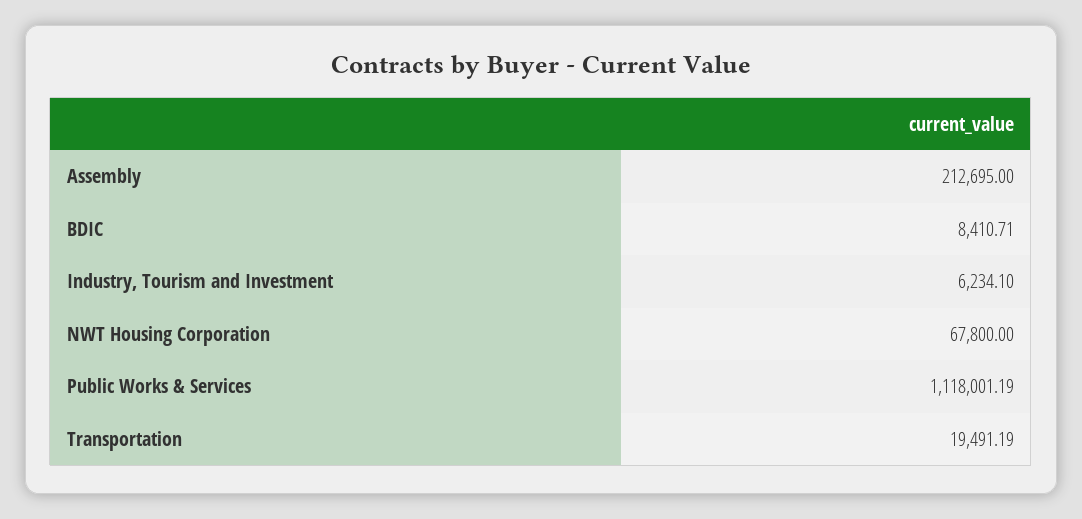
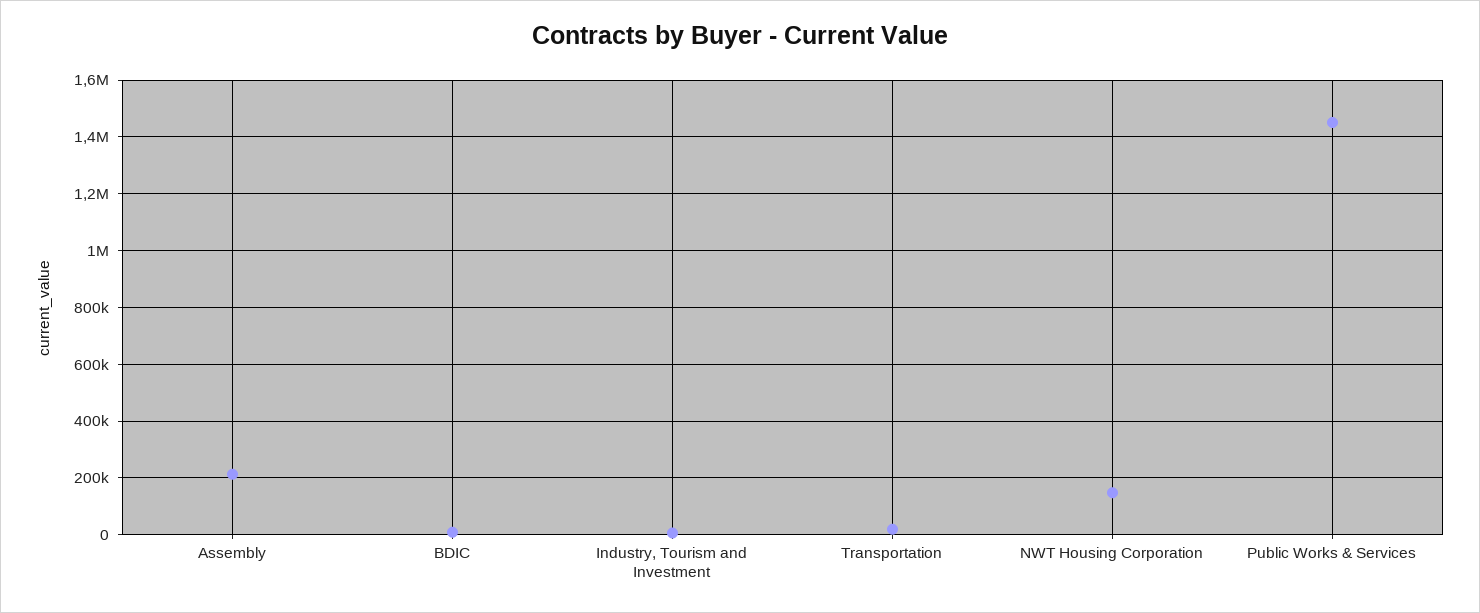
  {
    "Assembly": 212695,
    "BDIC": 8410.71,
    "Industry, Tourism and Investment": 6234.1,
-   "NWT Housing Corporation": 67800,
+   "NWT Housing Corporation": 150000,
-   "Public Works & Services": 1118001.19,
+   "Public Works & Services": 1450000,
    "Transportation": 19491.19
  }

